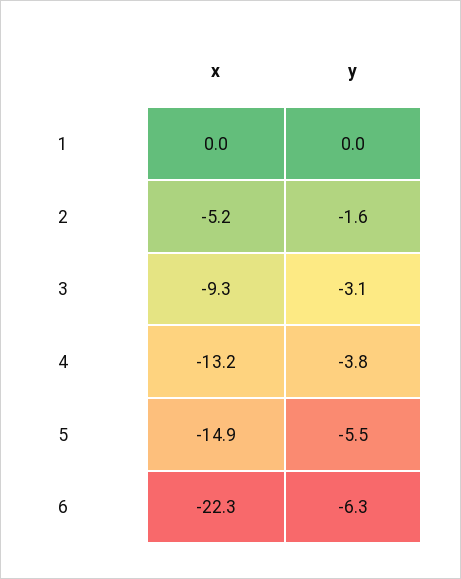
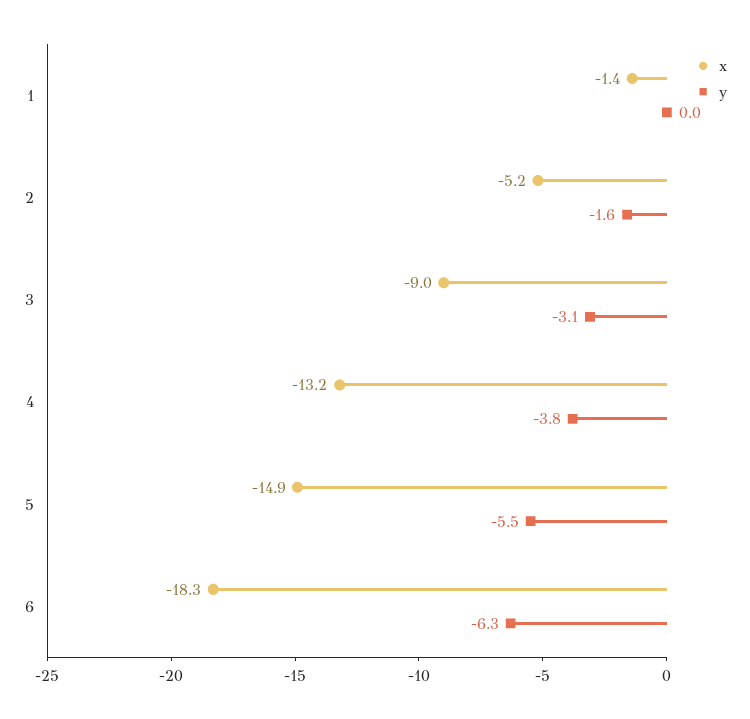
  {
    "x": {
-     "1": 0,
+     "1": -1.4,
      "2": -5.2,
-     "3": -9.3,
+     "3": -9,
      "4": -13.2,
      "5": -14.9,
-     "6": -22.3
+     "6": -18.3
    },
    "y": {
      "1": 0,
      "2": -1.6,
      "3": -3.1,
      "4": -3.8,
      "5": -5.5,
      "6": -6.3
    }
  }

